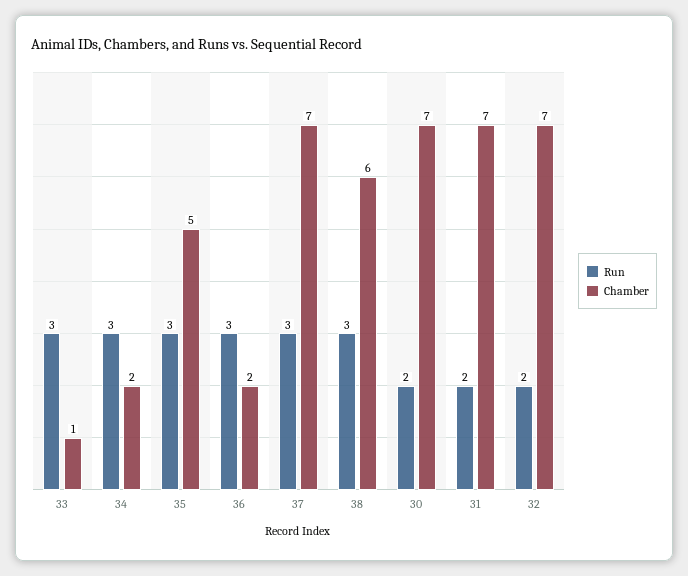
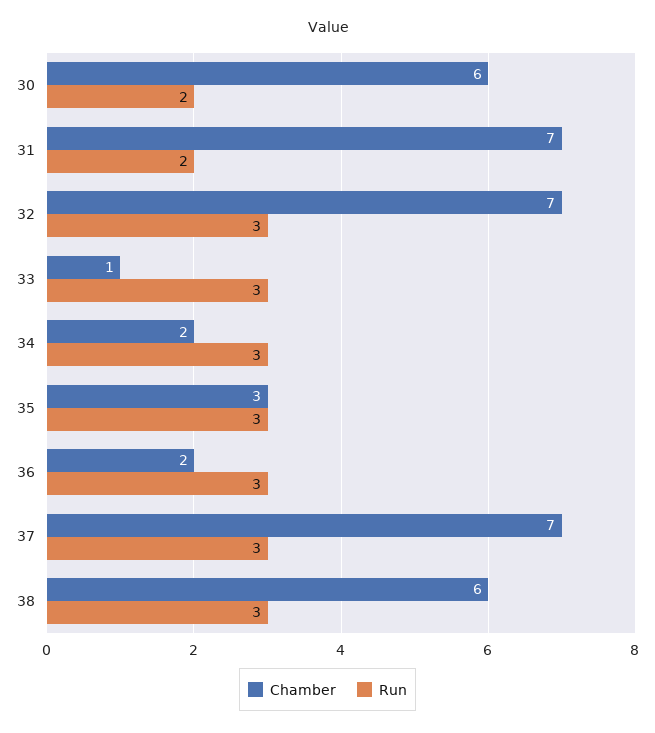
  {
    "Run": {
      "33": 3,
      "34": 3,
      "35": 3,
      "36": 3,
      "37": 3,
      "38": 3,
      "30": 2,
      "31": 2,
-     "32": 2
+     "32": 3
    },
    "Chamber": {
      "33": 1,
      "34": 2,
-     "35": 5,
+     "35": 3,
      "36": 2,
      "37": 7,
      "38": 6,
-     "30": 7,
+     "30": 6,
      "31": 7,
      "32": 7
    }
  }

